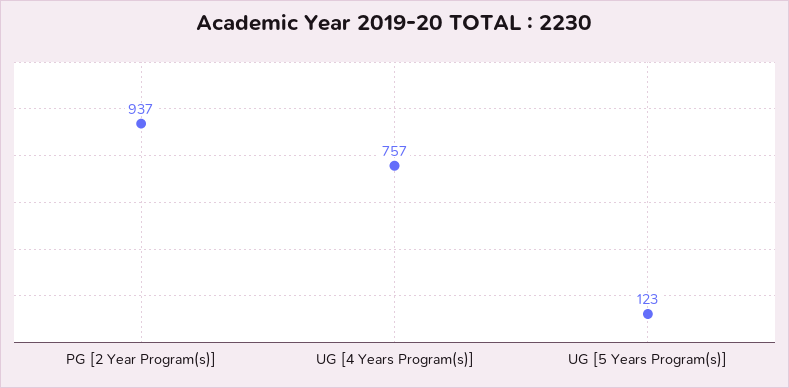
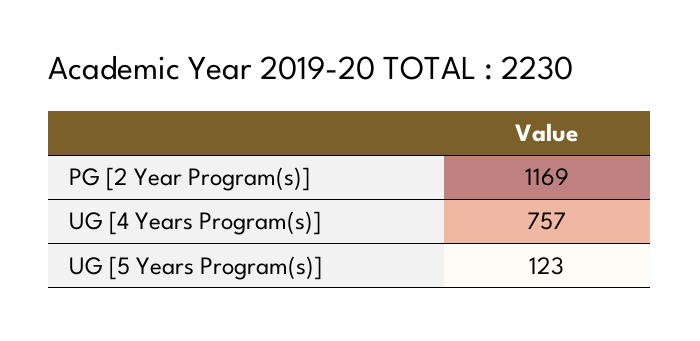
  {
-   "PG [2 Year Program(s)]": 937,
+   "PG [2 Year Program(s)]": 1169,
    "UG [4 Years Program(s)]": 757,
    "UG [5 Years Program(s)]": 123
  }

